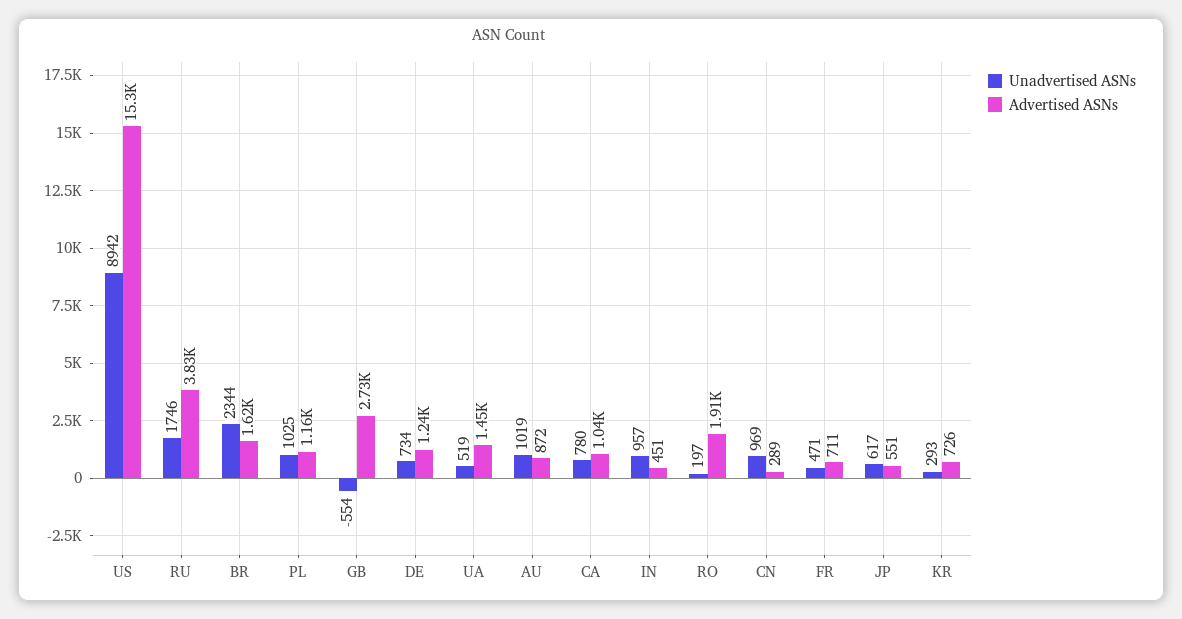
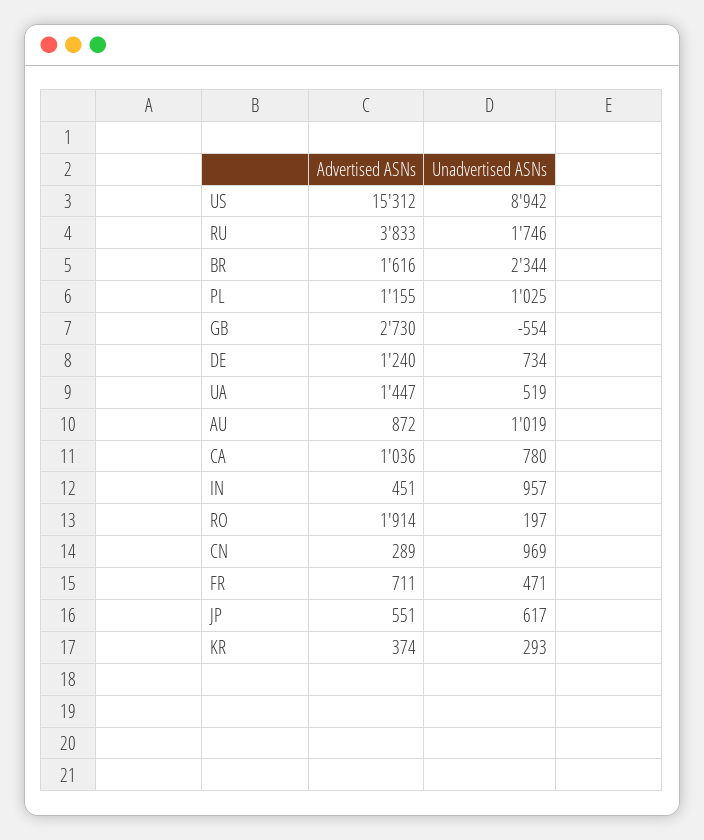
  {
    "Unadvertised ASNs": {
      "US": 8942,
      "RU": 1746,
      "BR": 2344,
      "PL": 1025,
      "GB": -554,
      "DE": 734,
      "UA": 519,
      "AU": 1019,
      "CA": 780,
      "IN": 957,
      "RO": 197,
      "CN": 969,
      "FR": 471,
      "JP": 617,
      "KR": 293
    },
    "Advertised ASNs": {
      "US": 15312,
      "RU": 3833,
      "BR": 1616,
      "PL": 1155,
      "GB": 2730,
      "DE": 1240,
      "UA": 1447,
      "AU": 872,
      "CA": 1036,
      "IN": 451,
      "RO": 1914,
      "CN": 289,
      "FR": 711,
      "JP": 551,
-     "KR": 726
+     "KR": 374
    }
  }

